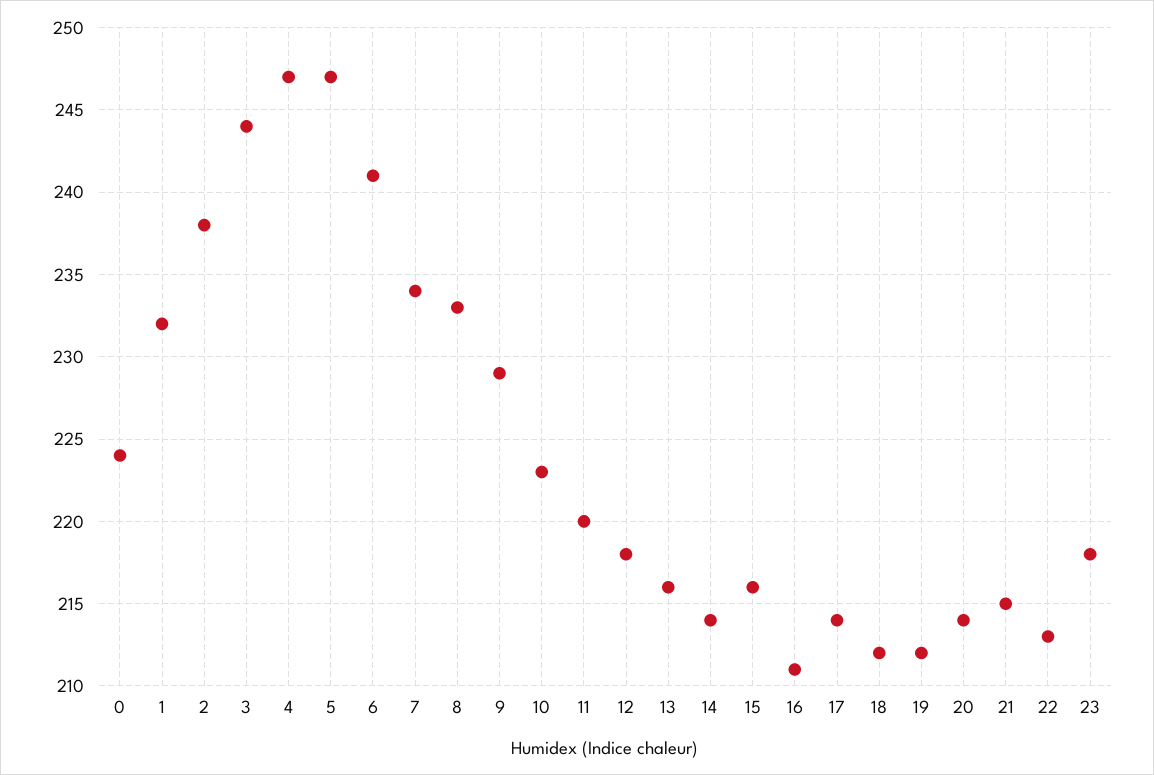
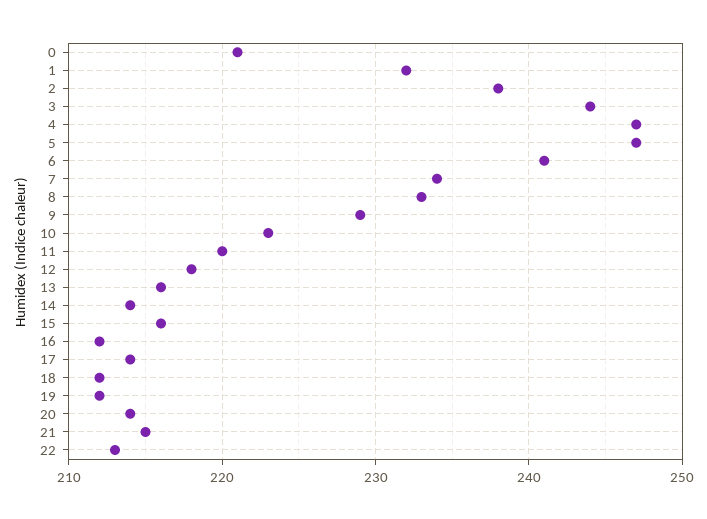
  {
-   "0": 224,
+   "0": 221,
    "1": 232,
    "2": 238,
    "3": 244,
    "4": 247,
    "5": 247,
    "6": 241,
    "7": 234,
    "8": 233,
    "9": 229,
    "10": 223,
    "11": 220,
    "12": 218,
    "13": 216,
    "14": 214,
    "15": 216,
-   "16": 211,
+   "16": 212,
    "17": 214,
    "18": 212,
    "19": 212,
    "20": 214,
    "21": 215,
-   "22": 213,
+   "22": 213
-   "23": 218
  }

